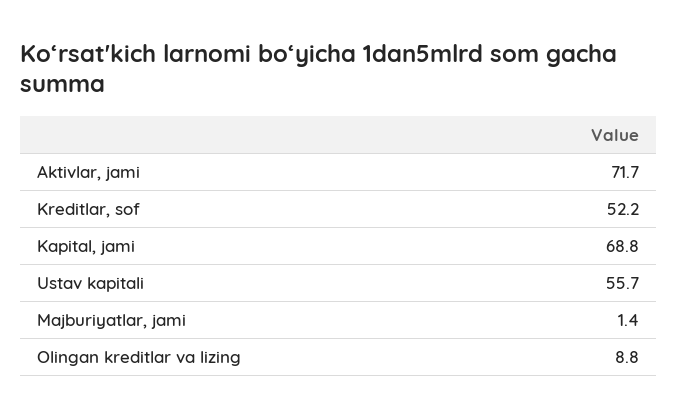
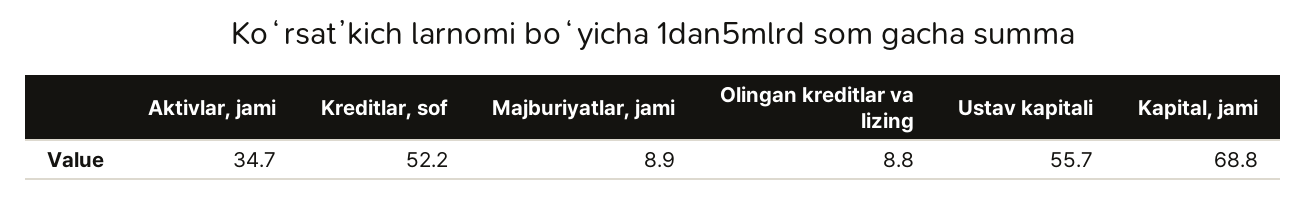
  {
-   "Aktivlar, jami": 71.7,
+   "Aktivlar, jami": 34.7,
    "Kreditlar, sof": 52.2,
    "Kapital, jami": 68.8,
    "Ustav kapitali": 55.7,
-   "Majburiyatlar, jami": 1.4,
+   "Majburiyatlar, jami": 8.9,
    "Olingan kreditlar va lizing": 8.8
  }

